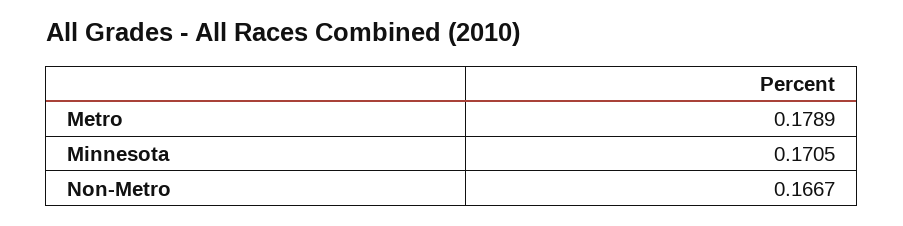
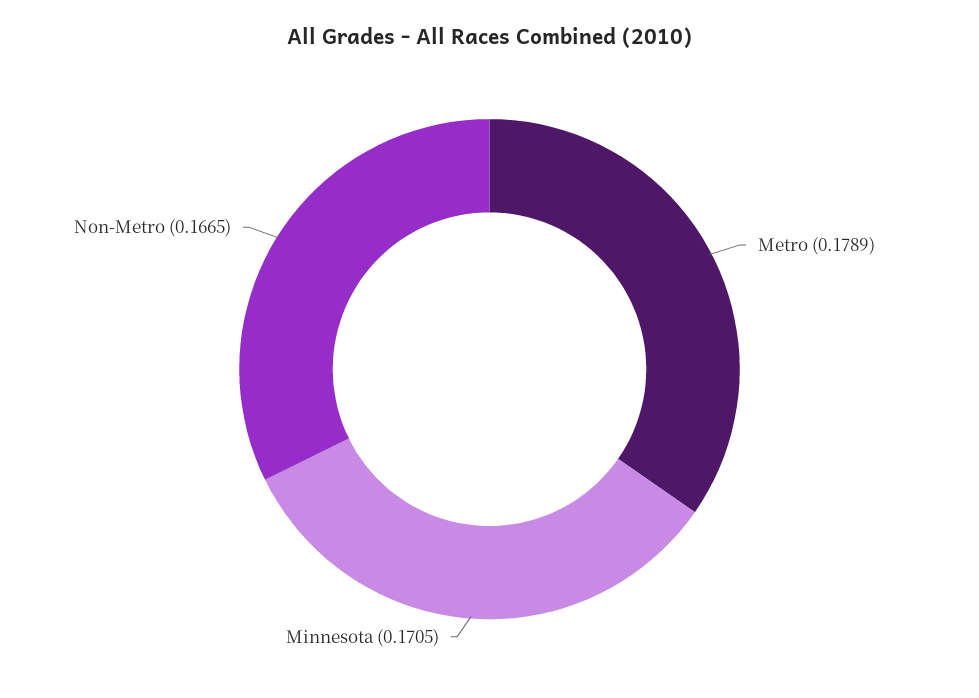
  {
    "Metro": 0.1789,
    "Minnesota": 0.1705,
-   "Non-Metro": 0.1667
+   "Non-Metro": 0.1665
  }

